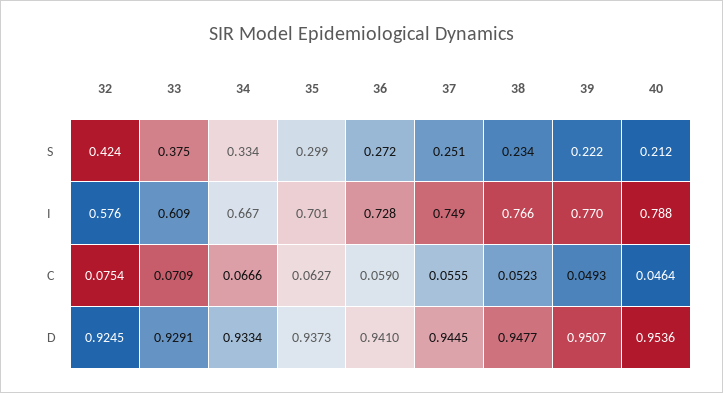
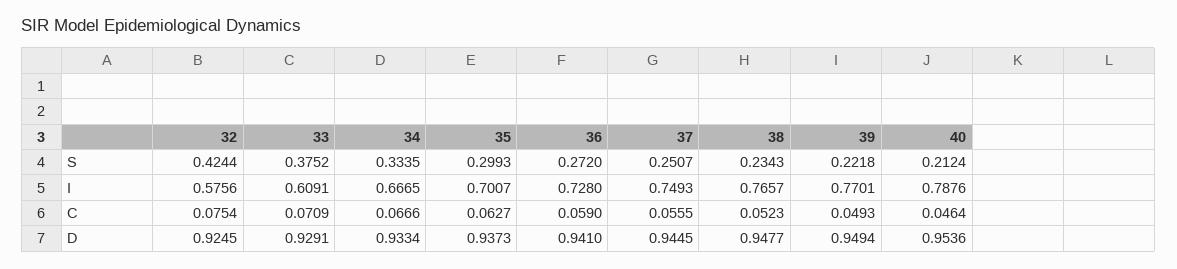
  {
    "32": {
      "S": 0.4244,
      "I": 0.5756,
      "C": 0.0754,
      "D": 0.9245
    },
    "33": {
      "S": 0.3752,
      "I": 0.6091,
      "C": 0.0709,
      "D": 0.9291
    },
    "34": {
      "S": 0.3335,
      "I": 0.6665,
      "C": 0.0666,
      "D": 0.9334
    },
    "35": {
      "S": 0.2993,
      "I": 0.7007,
      "C": 0.0627,
      "D": 0.9373
    },
    "36": {
      "S": 0.272,
      "I": 0.728,
      "C": 0.059,
      "D": 0.941
    },
    "37": {
      "S": 0.2507,
      "I": 0.7493,
      "C": 0.0555,
      "D": 0.9445
    },
    "38": {
      "S": 0.2343,
      "I": 0.7657,
      "C": 0.0523,
      "D": 0.9477
    },
    "39": {
      "S": 0.2218,
      "I": 0.7701,
      "C": 0.0493,
-     "D": 0.9507
+     "D": 0.9494
    },
    "40": {
      "S": 0.2124,
      "I": 0.7876,
      "C": 0.0464,
      "D": 0.9536
    }
  }

